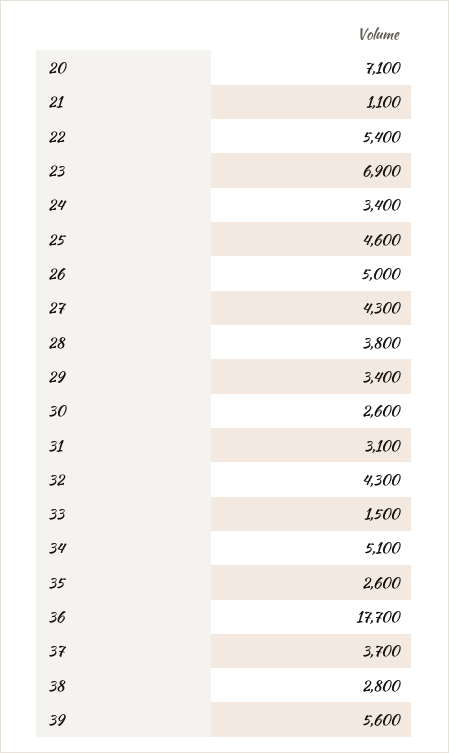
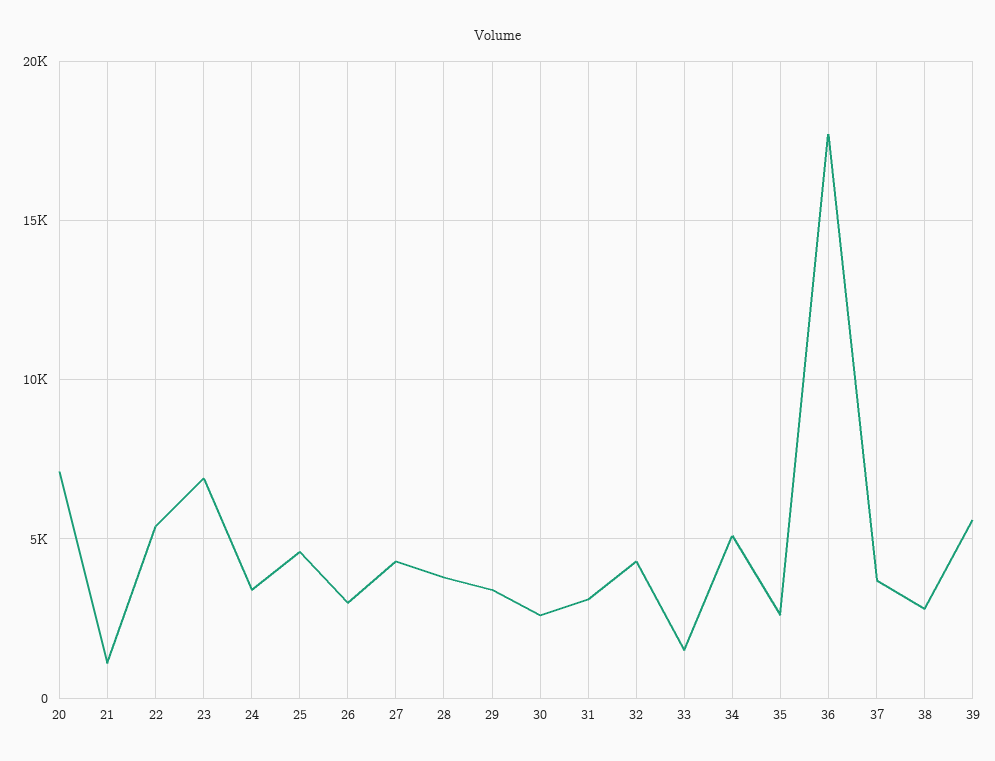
  {
    "20": 7100,
    "21": 1100,
    "22": 5400,
    "23": 6900,
    "24": 3400,
    "25": 4600,
-   "26": 5000,
+   "26": 3000,
    "27": 4300,
    "28": 3800,
    "29": 3400,
    "30": 2600,
    "31": 3100,
    "32": 4300,
    "33": 1500,
    "34": 5100,
    "35": 2600,
    "36": 17700,
    "37": 3700,
    "38": 2800,
    "39": 5600
  }

